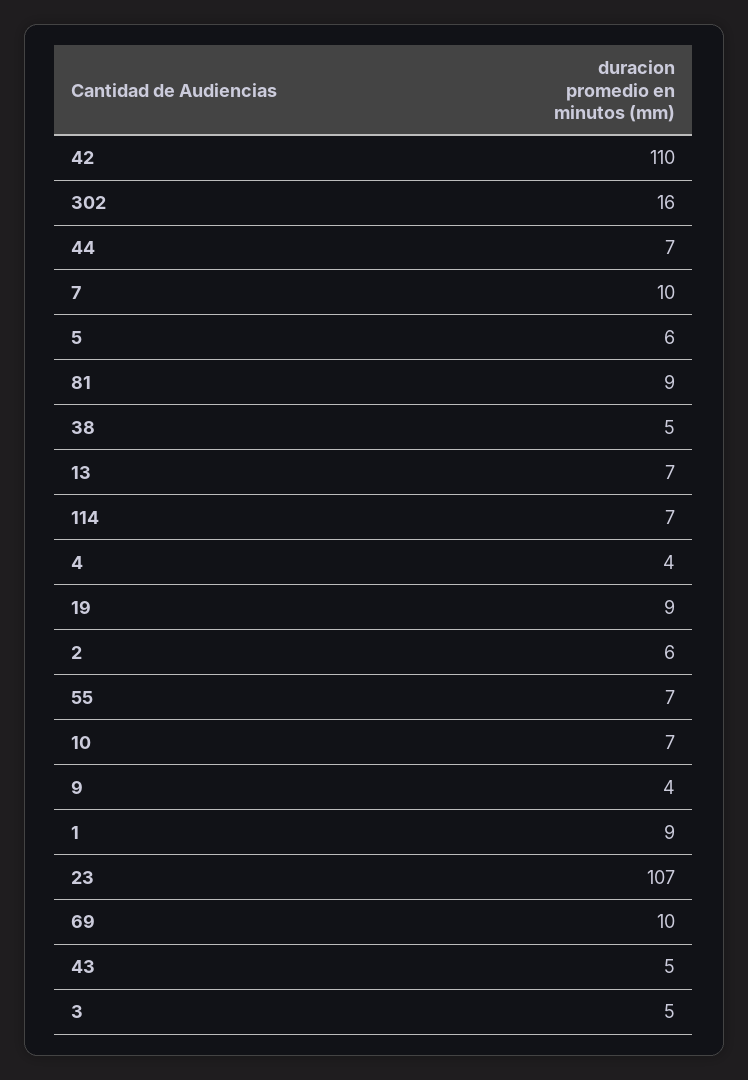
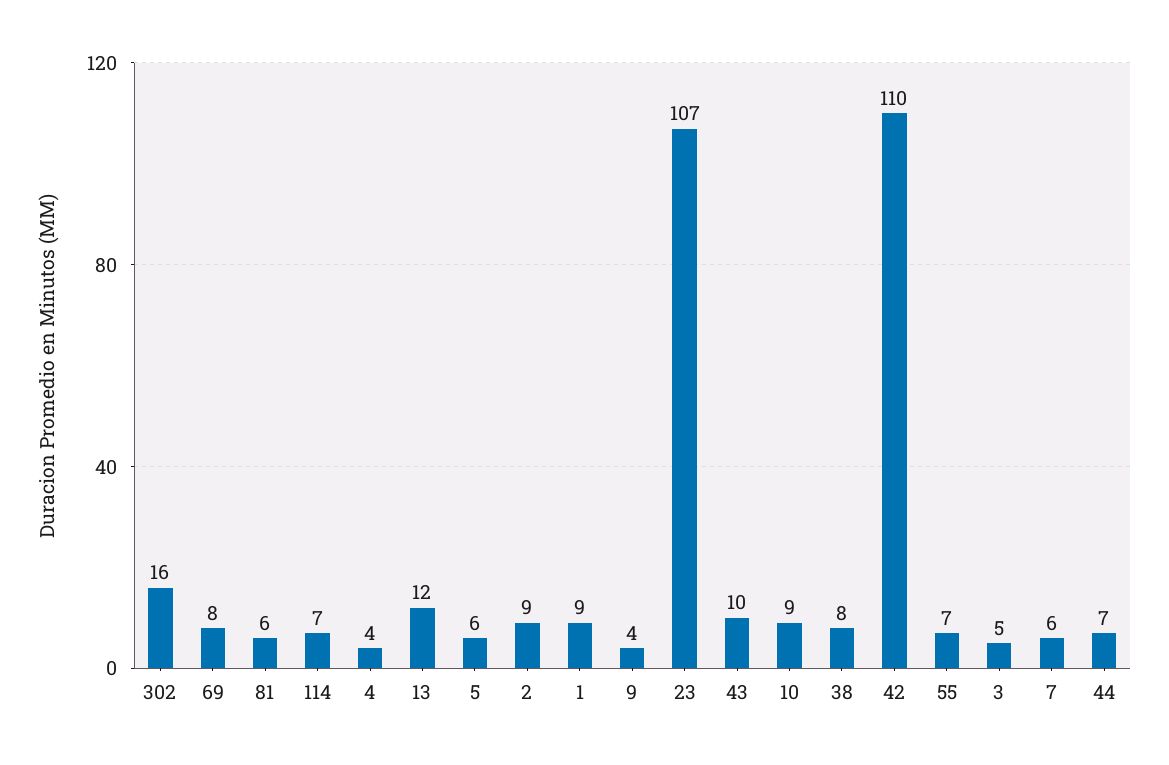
  {
    "42": 110,
    "302": 16,
    "44": 7,
-   "7": 10,
+   "7": 6,
    "5": 6,
-   "81": 9,
+   "81": 6,
-   "38": 5,
+   "38": 8,
-   "13": 7,
+   "13": 12,
    "114": 7,
    "4": 4,
-   "19": 9,
-   "2": 6,
+   "2": 9,
    "55": 7,
-   "10": 7,
+   "10": 9,
    "9": 4,
    "1": 9,
    "23": 107,
-   "69": 10,
+   "69": 8,
-   "43": 5,
+   "43": 10,
    "3": 5
  }

